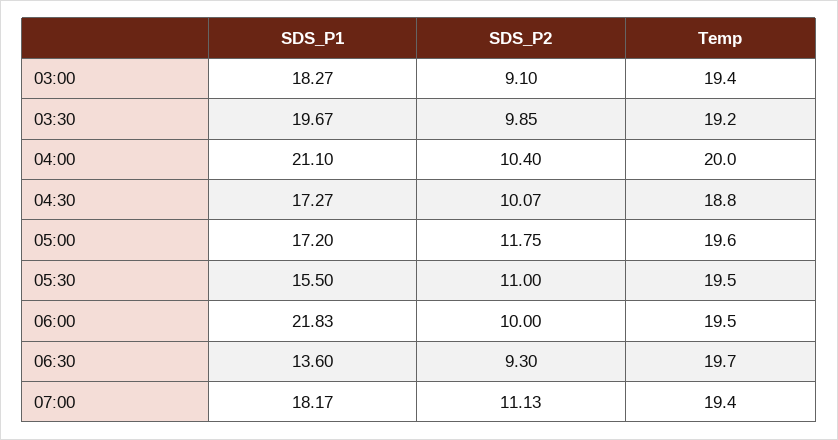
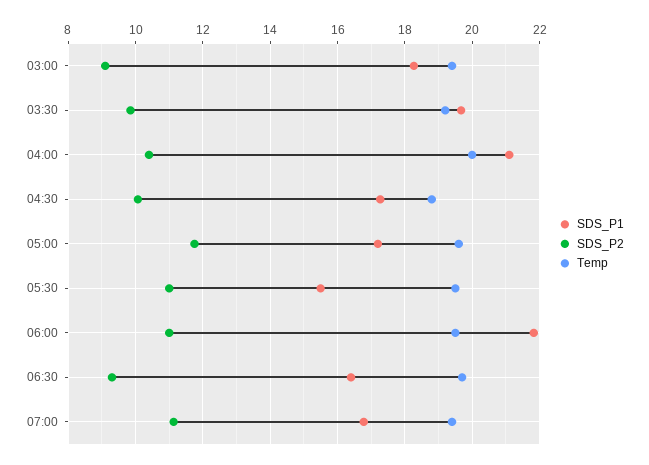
  {
    "SDS_P1": {
      "03:00": 18.27,
      "03:30": 19.67,
      "04:00": 21.1,
      "04:30": 17.27,
      "05:00": 17.2,
      "05:30": 15.5,
      "06:00": 21.83,
-     "06:30": 13.6,
+     "06:30": 16.4,
-     "07:00": 18.17
+     "07:00": 16.8
    },
    "SDS_P2": {
      "03:00": 9.1,
      "03:30": 9.85,
      "04:00": 10.4,
      "04:30": 10.07,
      "05:00": 11.75,
      "05:30": 11,
-     "06:00": 10,
+     "06:00": 11,
      "06:30": 9.3,
      "07:00": 11.13
    },
    "Temp": {
      "03:00": 19.4,
      "03:30": 19.2,
      "04:00": 20,
      "04:30": 18.8,
      "05:00": 19.6,
      "05:30": 19.5,
      "06:00": 19.5,
      "06:30": 19.7,
      "07:00": 19.4
    }
  }

